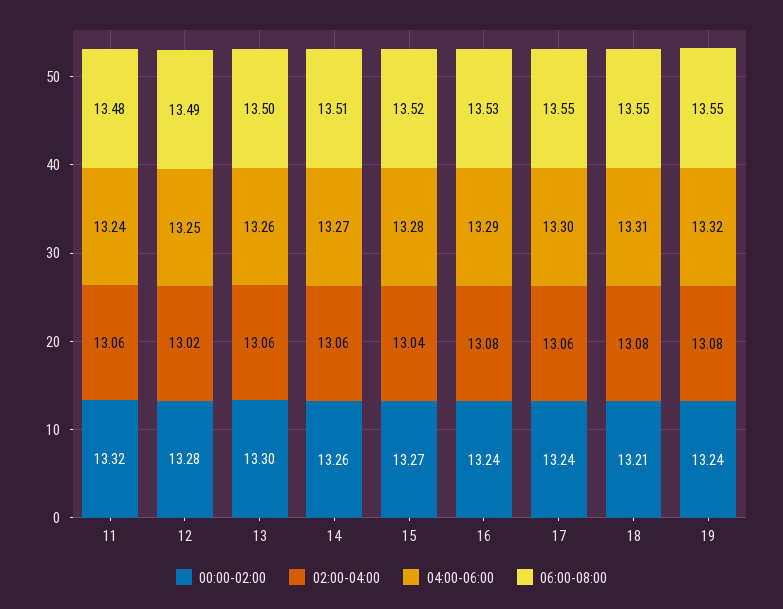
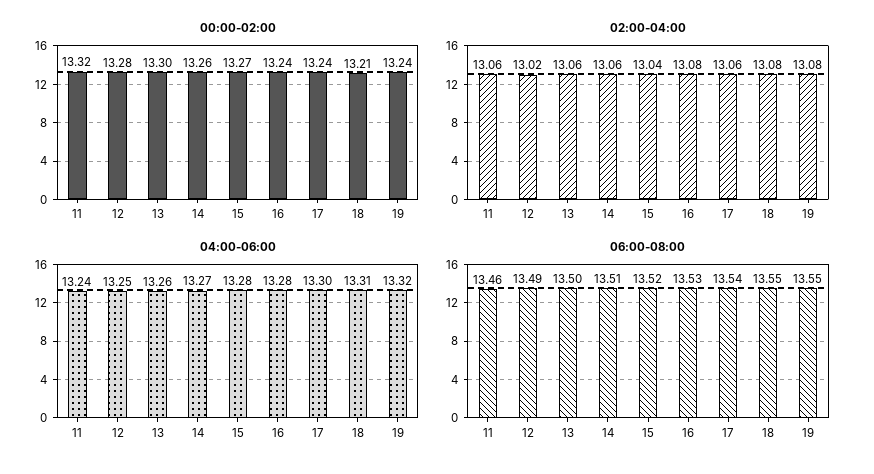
  {
    "00:00-02:00": {
      "11": 13.32,
      "12": 13.28,
      "13": 13.3,
      "14": 13.26,
      "15": 13.27,
      "16": 13.24,
      "17": 13.24,
      "18": 13.21,
      "19": 13.24
    },
    "02:00-04:00": {
      "11": 13.06,
      "12": 13.02,
      "13": 13.06,
      "14": 13.06,
      "15": 13.04,
      "16": 13.08,
      "17": 13.06,
      "18": 13.08,
      "19": 13.08
    },
    "04:00-06:00": {
      "11": 13.24,
      "12": 13.25,
      "13": 13.26,
      "14": 13.27,
      "15": 13.28,
-     "16": 13.29,
+     "16": 13.28,
      "17": 13.3,
      "18": 13.31,
      "19": 13.32
    },
    "06:00-08:00": {
-     "11": 13.48,
+     "11": 13.46,
      "12": 13.49,
      "13": 13.5,
      "14": 13.51,
      "15": 13.52,
      "16": 13.53,
-     "17": 13.55,
+     "17": 13.54,
      "18": 13.55,
      "19": 13.55
    }
  }

